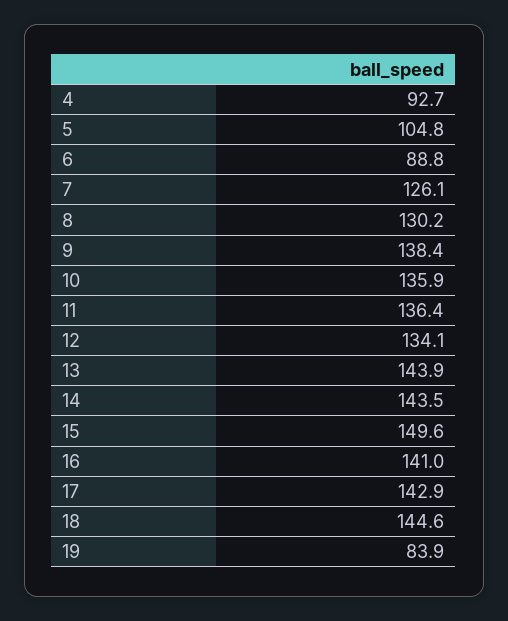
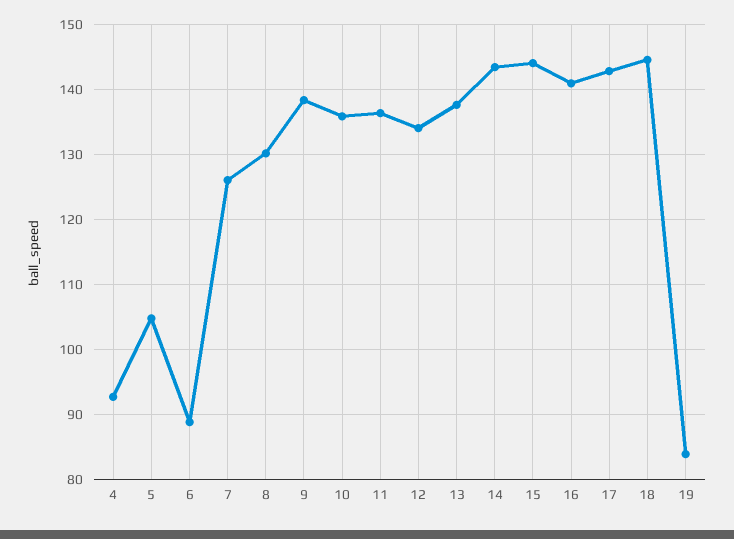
  {
    "4": 92.7,
    "5": 104.8,
    "6": 88.8,
    "7": 126.1,
    "8": 130.2,
    "9": 138.4,
    "10": 135.9,
    "11": 136.4,
    "12": 134.1,
-   "13": 143.9,
+   "13": 138,
    "14": 143.5,
-   "15": 149.6,
+   "15": 144,
    "16": 141,
    "17": 142.9,
    "18": 144.6,
    "19": 83.9
  }

